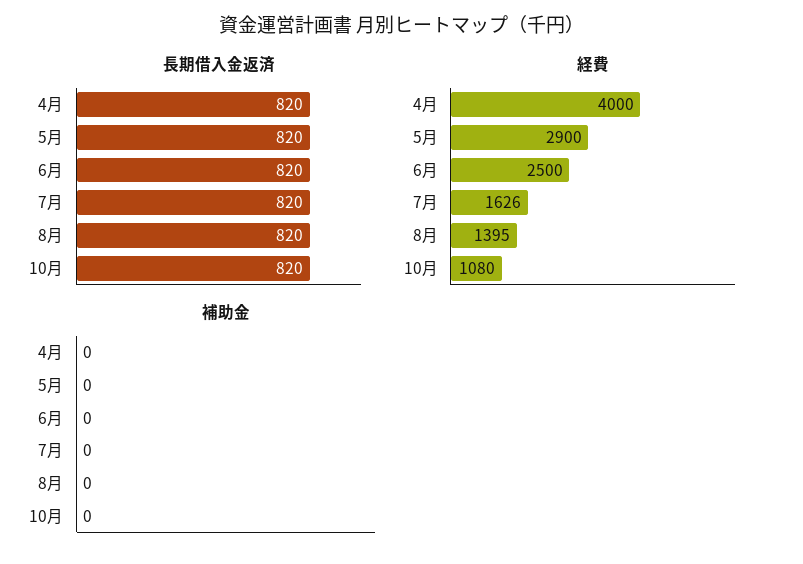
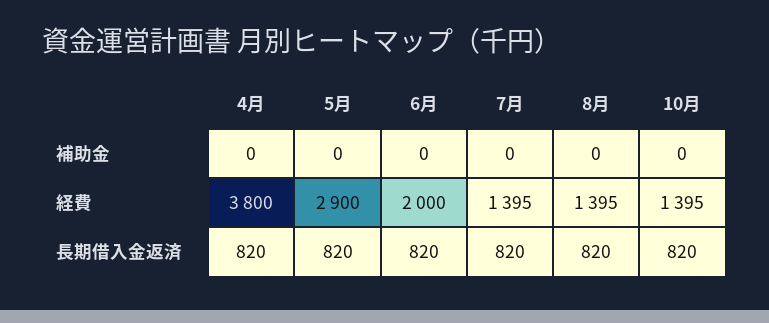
  {
    "長期借入金返済": {
      "4月": 820,
      "5月": 820,
      "6月": 820,
      "7月": 820,
      "8月": 820,
      "10月": 820
    },
    "経費": {
-     "4月": 4000,
+     "4月": 3800,
      "5月": 2900,
-     "6月": 2500,
+     "6月": 2000,
-     "7月": 1626,
+     "7月": 1395,
      "8月": 1395,
-     "10月": 1080
+     "10月": 1395
    },
    "補助金": {
      "4月": 0,
      "5月": 0,
      "6月": 0,
      "7月": 0,
      "8月": 0,
      "10月": 0
    }
  }

